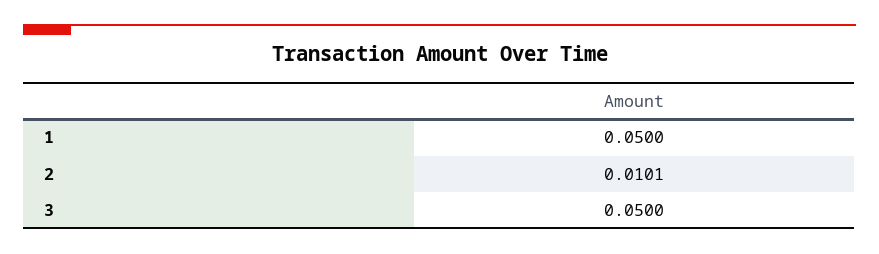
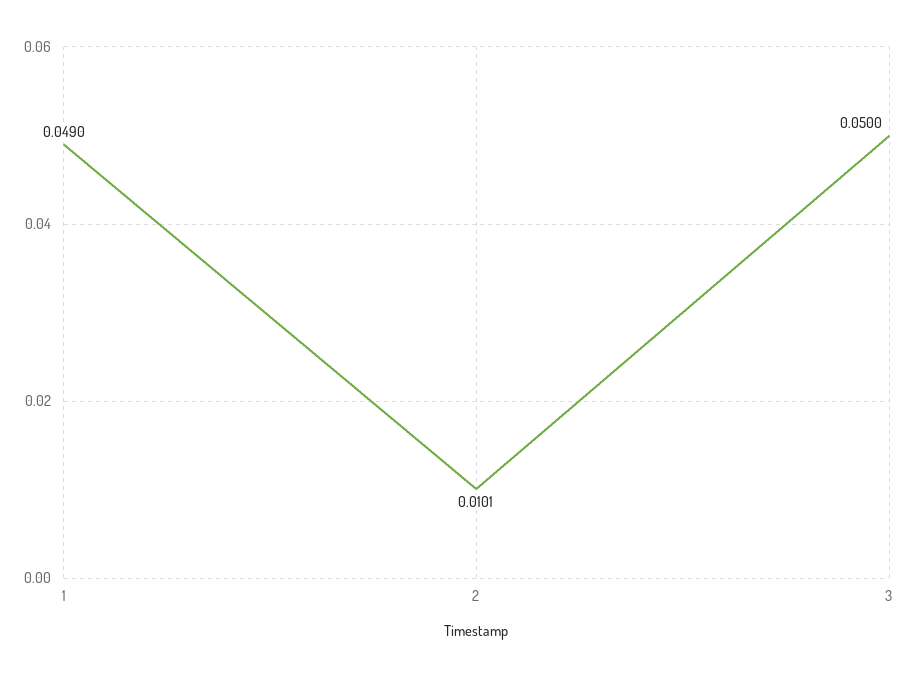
  {
-   "1": 0.05,
+   "1": 0.049,
    "2": 0.0101,
    "3": 0.05
  }

